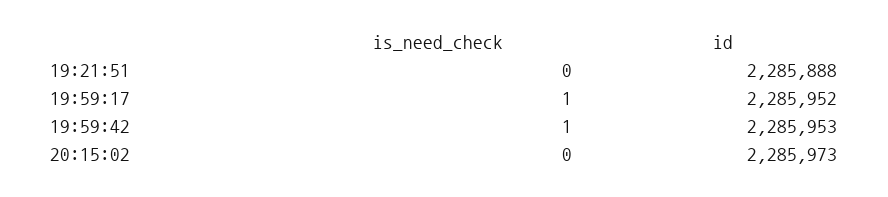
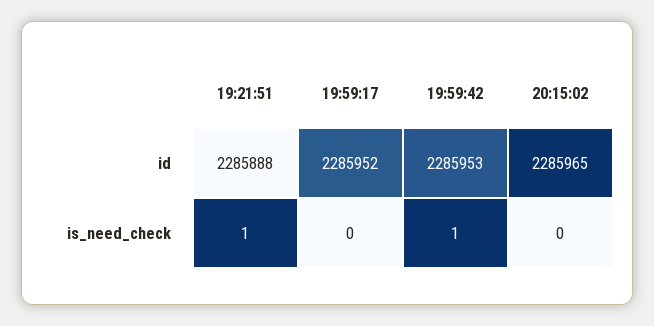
  {
    "is_need_check": {
-     "19:21:51": 0,
+     "19:21:51": 1,
-     "19:59:17": 1,
+     "19:59:17": 0,
      "19:59:42": 1,
      "20:15:02": 0
    },
    "id": {
      "19:21:51": 2285888,
      "19:59:17": 2285952,
      "19:59:42": 2285953,
-     "20:15:02": 2285973
+     "20:15:02": 2285965
    }
  }

